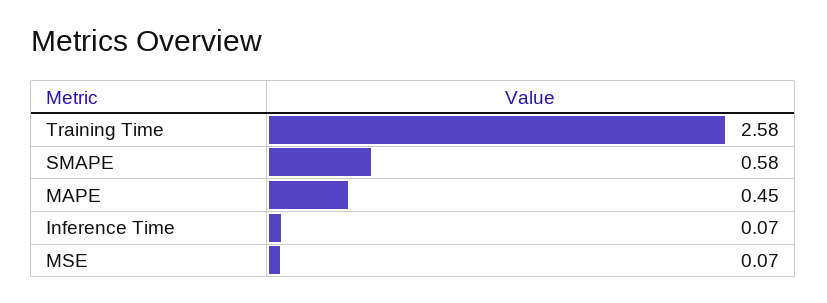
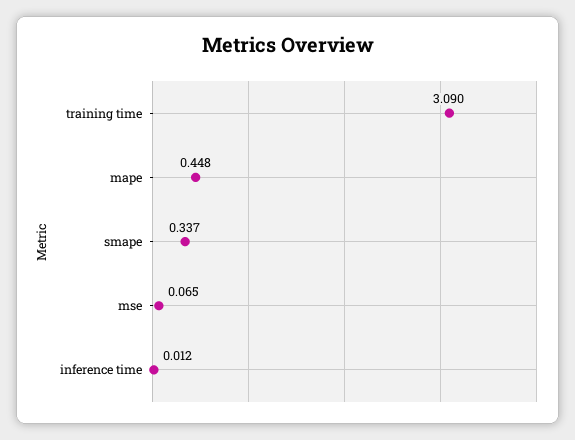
  {
-   "Training Time": 2.58,
+   "Training Time": 3.09,
-   "SMAPE": 0.58,
+   "SMAPE": 0.337,
    "MAPE": 0.448,
-   "Inference Time": 0.07,
+   "Inference Time": 0.012,
    "MSE": 0.065
  }

